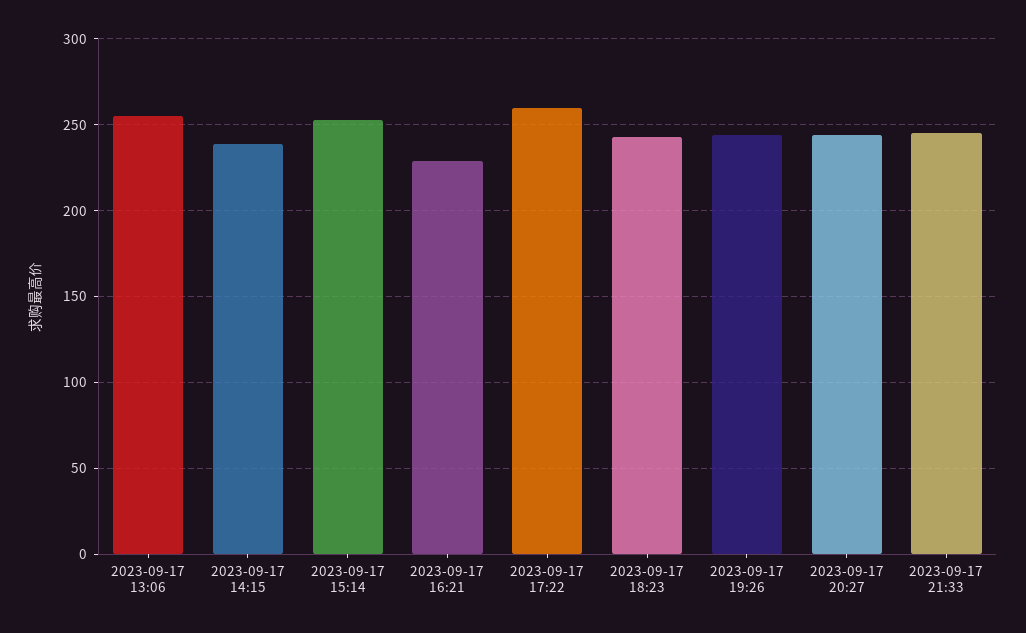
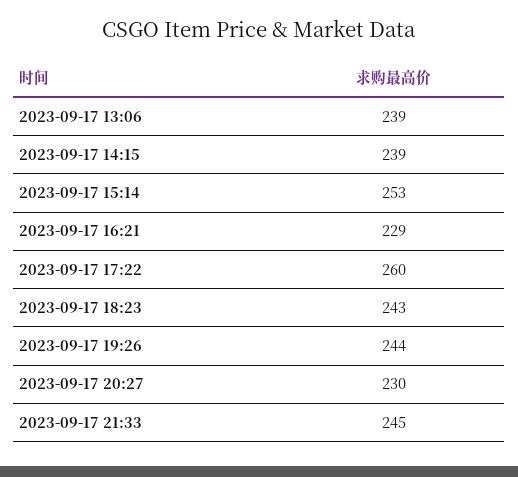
  {
-   "2023-09-17 13:06": 255,
+   "2023-09-17 13:06": 239,
    "2023-09-17 14:15": 239,
    "2023-09-17 15:14": 253,
    "2023-09-17 16:21": 229,
    "2023-09-17 17:22": 260,
    "2023-09-17 18:23": 243,
    "2023-09-17 19:26": 244,
-   "2023-09-17 20:27": 245,
+   "2023-09-17 20:27": 230,
    "2023-09-17 21:33": 245
  }

